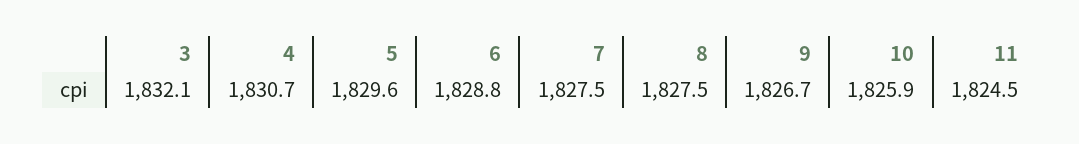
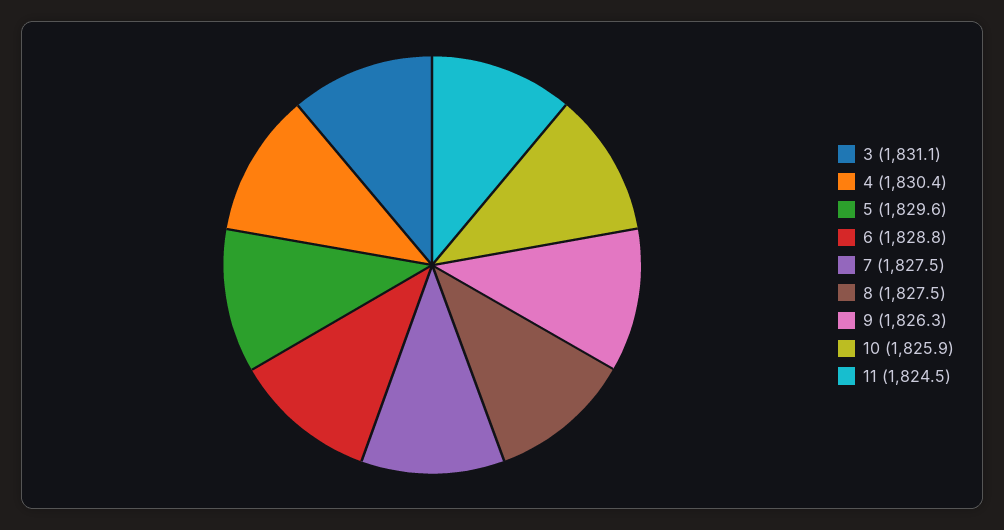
  {
-   "3": 1832.1,
+   "3": 1831.1,
-   "4": 1830.7,
+   "4": 1830.4,
    "5": 1829.6,
    "6": 1828.8,
    "7": 1827.5,
    "8": 1827.5,
-   "9": 1826.7,
+   "9": 1826.3,
    "10": 1825.9,
    "11": 1824.5
  }

